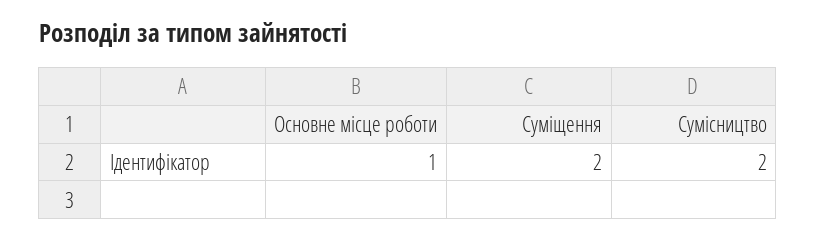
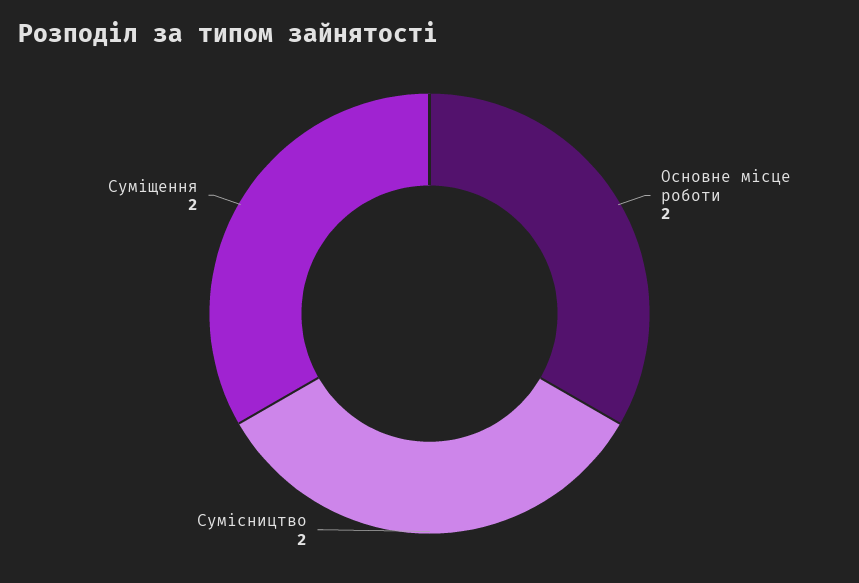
  {
-   "Основне місце роботи": 1,
+   "Основне місце роботи": 2,
    "Суміщення": 2,
    "Сумісництво": 2
  }

